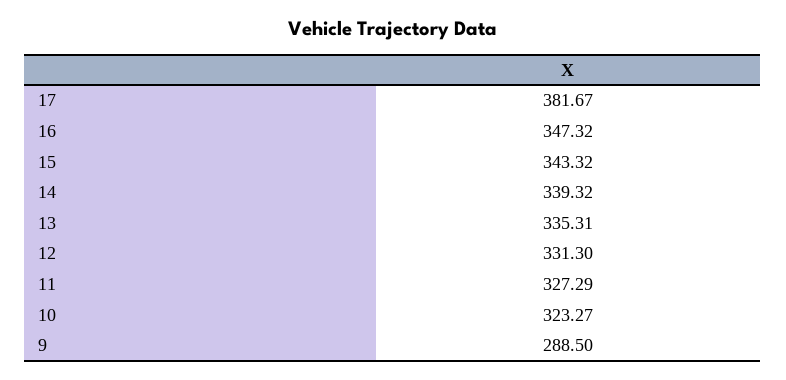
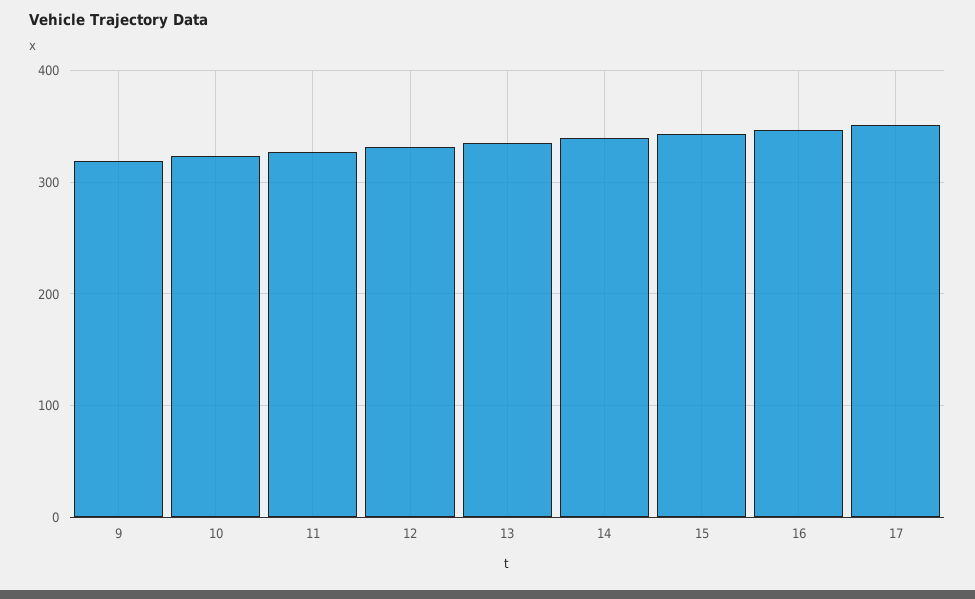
  {
-   "17": 381.67,
+   "17": 350,
    "16": 347.32,
    "15": 343.32,
    "14": 339.32,
    "13": 335.31,
    "12": 331.3,
    "11": 327.29,
    "10": 323.27,
-   "9": 288.5
+   "9": 320
  }

